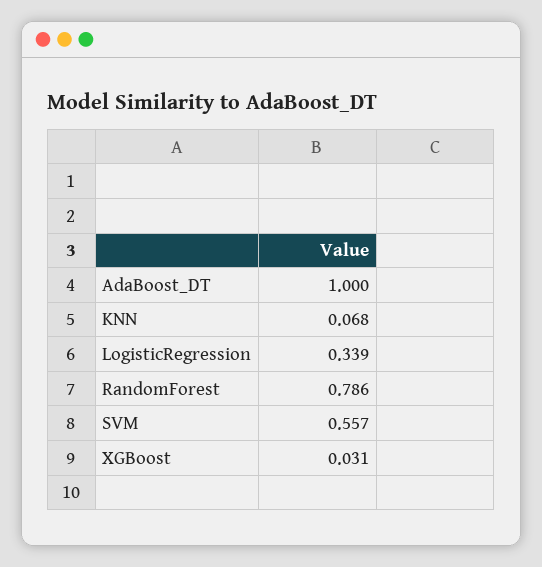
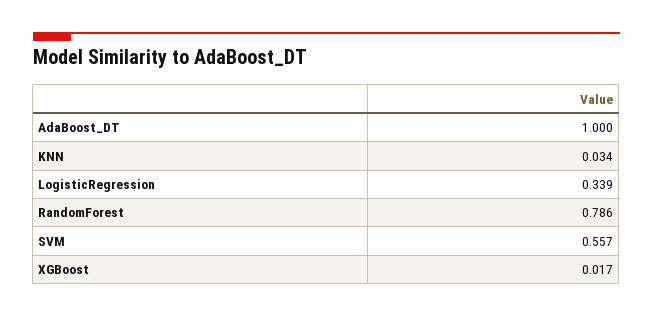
  {
    "AdaBoost_DT": 1,
-   "KNN": 0.068,
+   "KNN": 0.034,
    "LogisticRegression": 0.339,
    "RandomForest": 0.786,
    "SVM": 0.557,
-   "XGBoost": 0.031
+   "XGBoost": 0.017
  }

